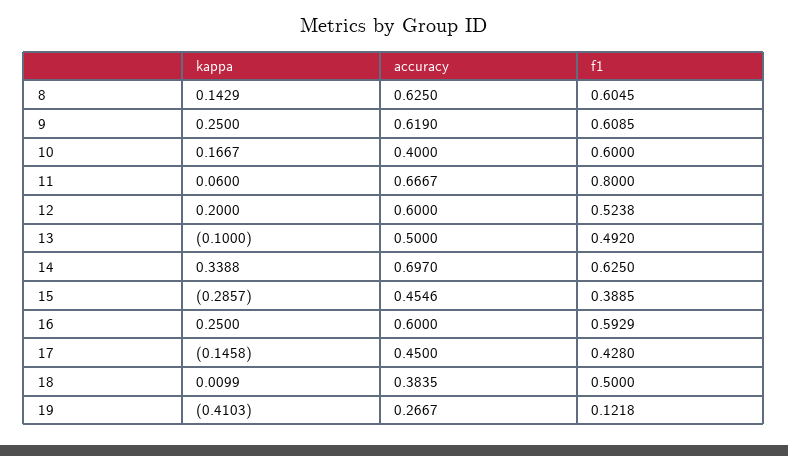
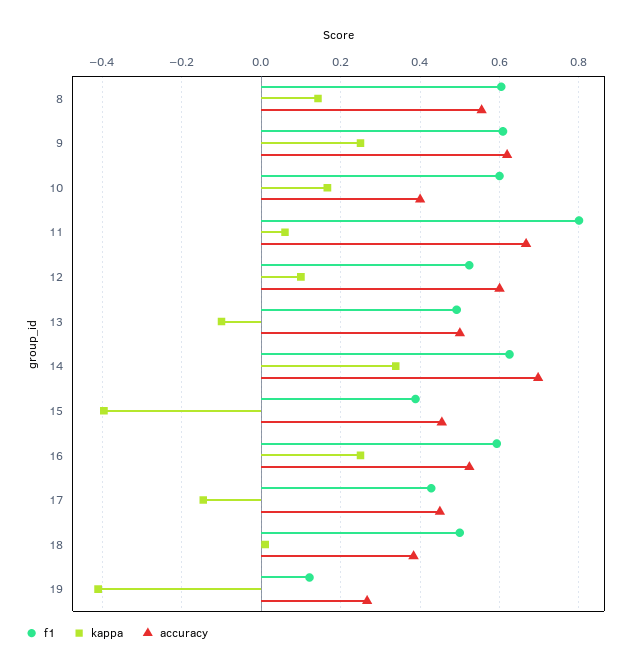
  {
    "kappa": {
      "8": 0.1429,
      "9": 0.25,
      "10": 0.1667,
      "11": 0.06,
-     "12": 0.2,
+     "12": 0.1,
      "13": -0.1,
      "14": 0.3388,
-     "15": -0.2857,
+     "15": -0.4,
      "16": 0.25,
      "17": -0.1458,
      "18": 0.0099,
      "19": -0.4103
    },
    "accuracy": {
-     "8": 0.625,
+     "8": 0.56,
      "9": 0.619,
      "10": 0.4,
      "11": 0.6667,
      "12": 0.6,
      "13": 0.5,
      "14": 0.697,
      "15": 0.4546,
-     "16": 0.6,
+     "16": 0.52,
      "17": 0.45,
      "18": 0.3835,
      "19": 0.2667
    },
    "f1": {
      "8": 0.6045,
      "9": 0.6085,
      "10": 0.6,
      "11": 0.8,
      "12": 0.5238,
      "13": 0.492,
      "14": 0.625,
      "15": 0.3885,
      "16": 0.5929,
      "17": 0.428,
      "18": 0.5,
      "19": 0.1218
    }
  }

